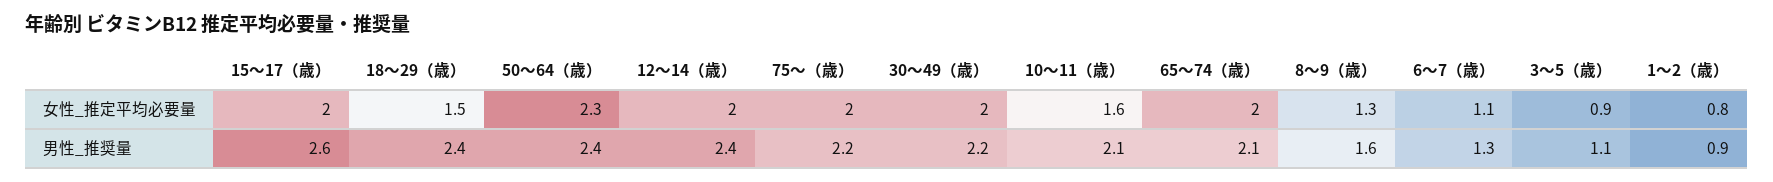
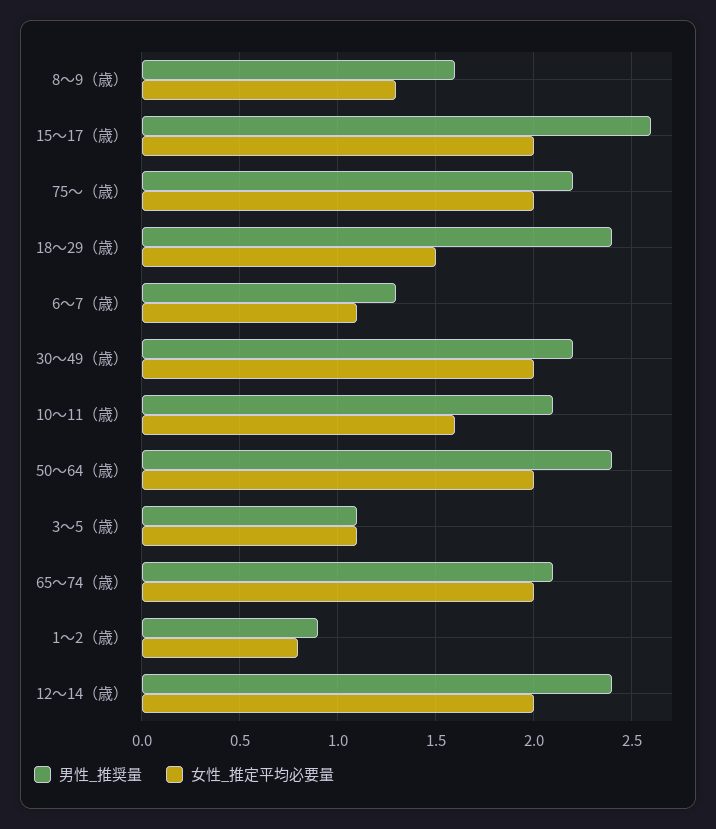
  {
    "女性_推定平均必要量": {
      "15〜17（歳）": 2,
      "18〜29（歳）": 1.5,
-     "50〜64（歳）": 2.3,
+     "50〜64（歳）": 2,
      "12〜14（歳）": 2,
      "75〜（歳）": 2,
      "30〜49（歳）": 2,
      "10〜11（歳）": 1.6,
      "65〜74（歳）": 2,
      "8〜9（歳）": 1.3,
      "6〜7（歳）": 1.1,
-     "3〜5（歳）": 0.9,
+     "3〜5（歳）": 1.1,
      "1〜2（歳）": 0.8
    },
    "男性_推奨量": {
      "15〜17（歳）": 2.6,
      "18〜29（歳）": 2.4,
      "50〜64（歳）": 2.4,
      "12〜14（歳）": 2.4,
      "75〜（歳）": 2.2,
      "30〜49（歳）": 2.2,
      "10〜11（歳）": 2.1,
      "65〜74（歳）": 2.1,
      "8〜9（歳）": 1.6,
      "6〜7（歳）": 1.3,
      "3〜5（歳）": 1.1,
      "1〜2（歳）": 0.9
    }
  }

